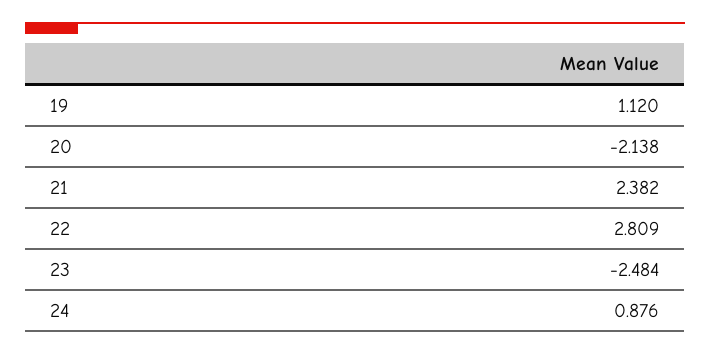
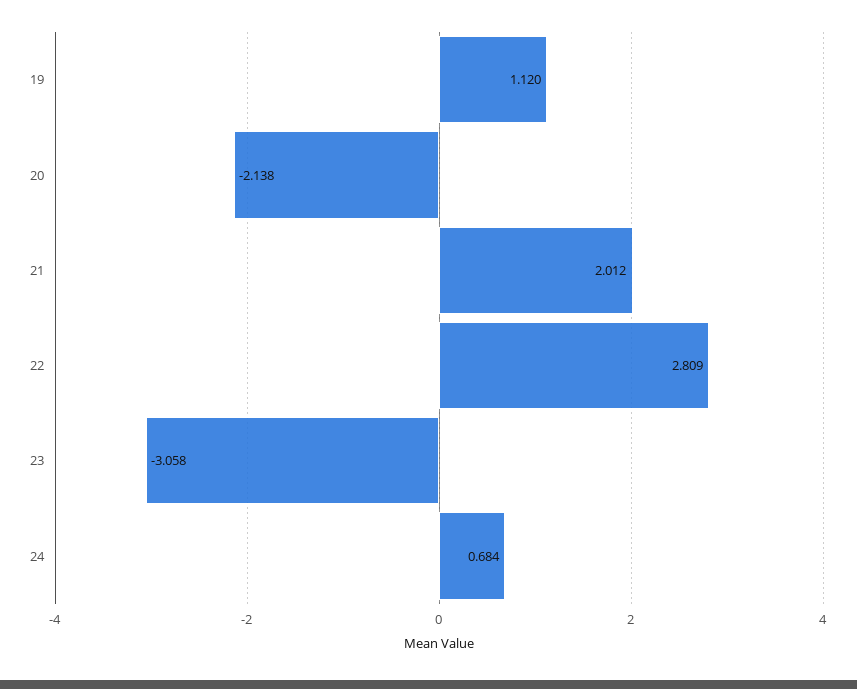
  {
    "19": 1.12,
    "20": -2.138,
-   "21": 2.382,
+   "21": 2.012,
    "22": 2.809,
-   "23": -2.484,
+   "23": -3.058,
-   "24": 0.876
+   "24": 0.684
  }

